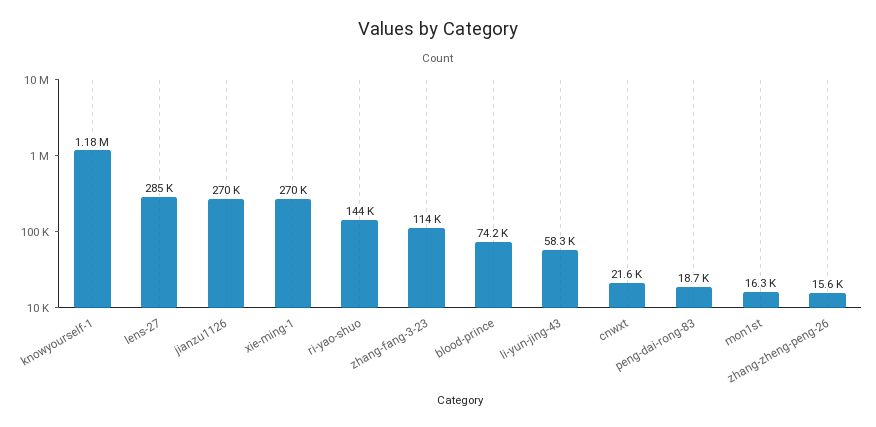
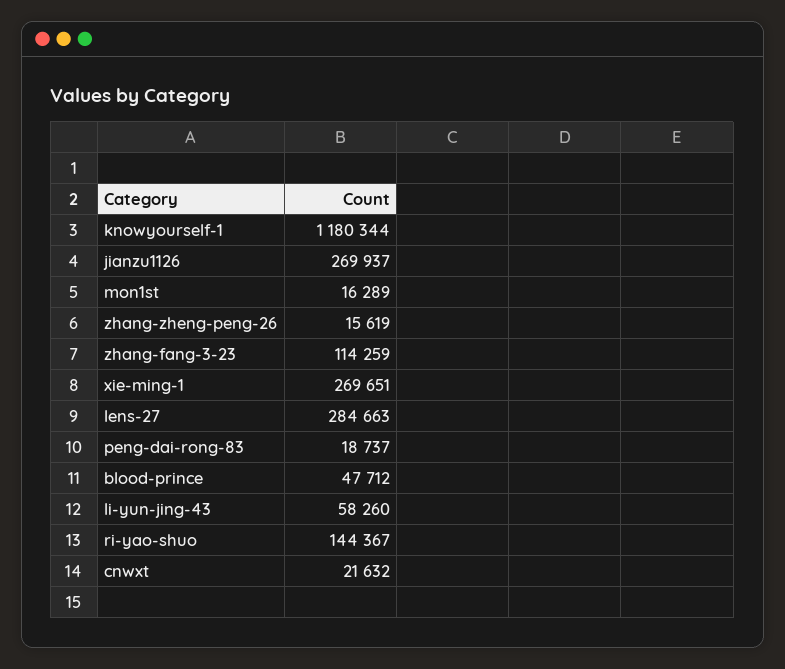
  {
    "knowyourself-1": 1180344,
    "lens-27": 284663,
    "jianzu1126": 269937,
    "xie-ming-1": 269651,
    "ri-yao-shuo": 144367,
    "zhang-fang-3-23": 114259,
-   "blood-prince": 74200,
+   "blood-prince": 47712,
    "li-yun-jing-43": 58260,
    "cnwxt": 21632,
    "peng-dai-rong-83": 18737,
    "mon1st": 16289,
    "zhang-zheng-peng-26": 15619
  }

